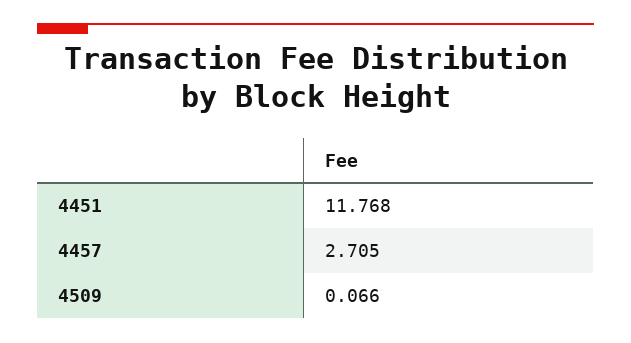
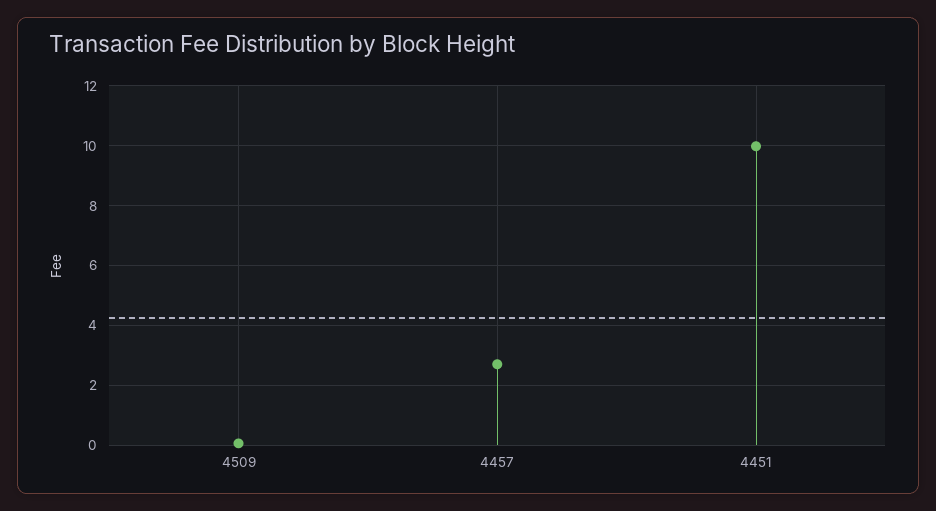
  {
-   "4451": 11.768,
+   "4451": 10,
    "4457": 2.705,
    "4509": 0.066
  }

